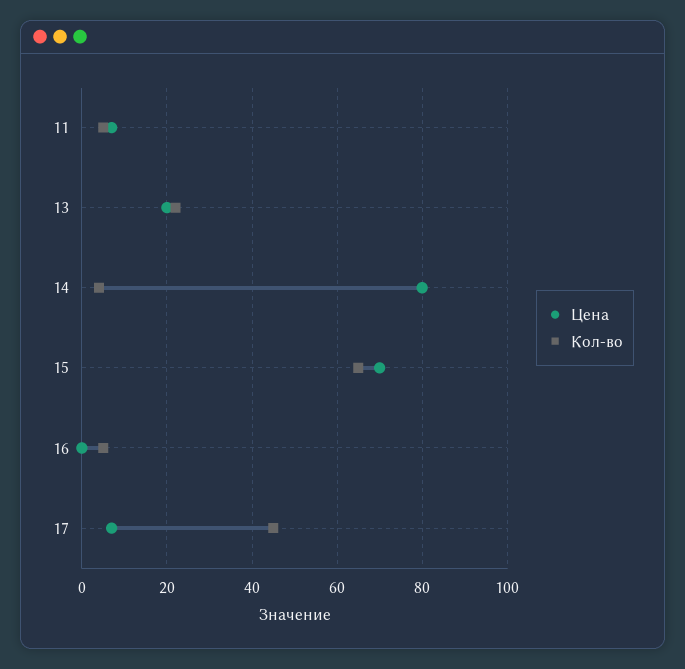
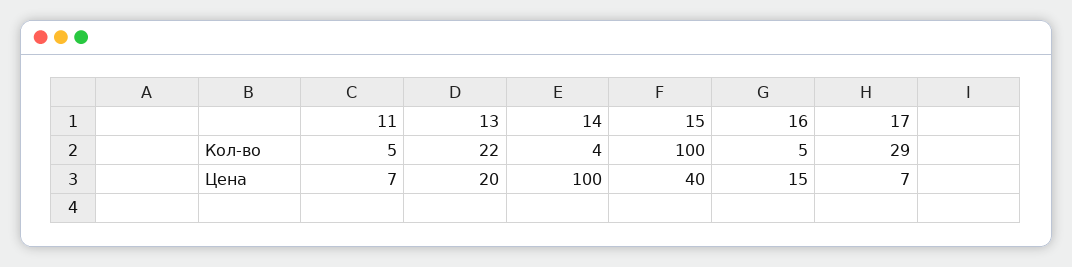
  {
    "Цена": {
      "11": 7,
      "13": 20,
-     "14": 80,
+     "14": 100,
-     "15": 70,
+     "15": 40,
-     "16": 0,
+     "16": 15,
      "17": 7
    },
    "Кол-во": {
      "11": 5,
      "13": 22,
      "14": 4,
-     "15": 65,
+     "15": 100,
      "16": 5,
-     "17": 45
+     "17": 29
    }
  }

